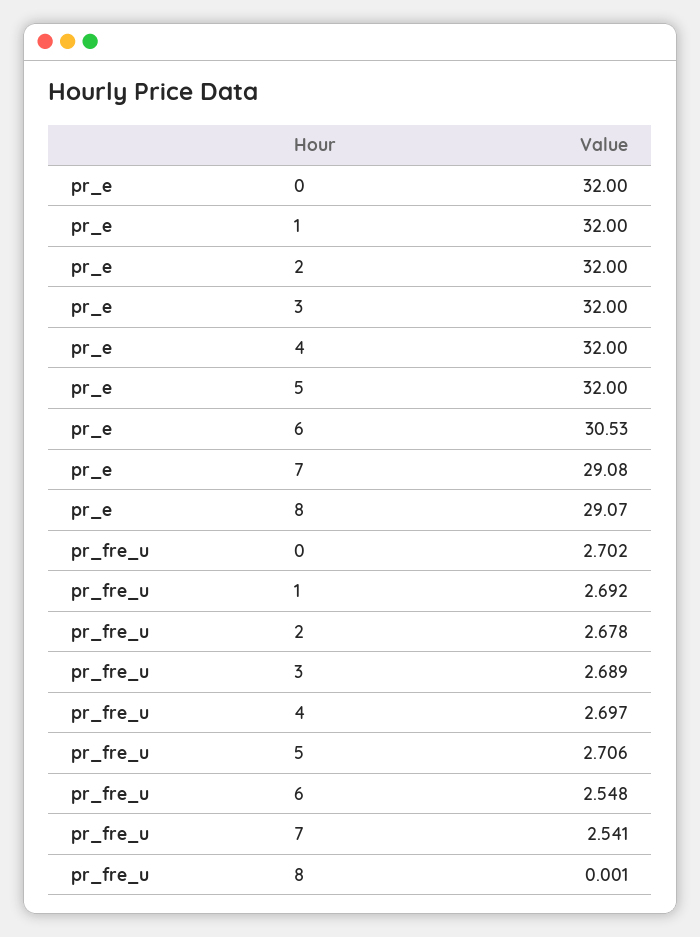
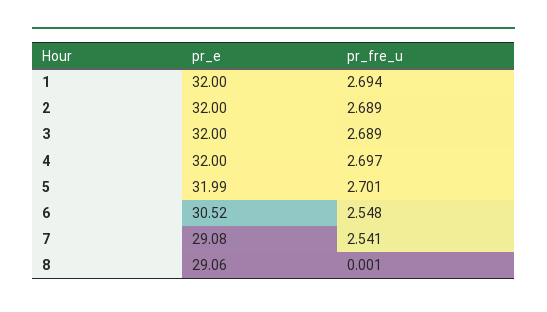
  {
    "pr_e": {
-     "0": 32,
      "1": 32,
      "2": 32,
      "3": 32,
      "4": 32,
-     "5": 32,
+     "5": 31.99,
-     "6": 30.53,
+     "6": 30.52,
      "7": 29.08,
-     "8": 29.07
+     "8": 29.06
    },
    "pr_fre_u": {
-     "0": 2.702,
-     "1": 2.692,
+     "1": 2.694,
-     "2": 2.678,
+     "2": 2.689,
      "3": 2.689,
      "4": 2.697,
-     "5": 2.706,
+     "5": 2.701,
      "6": 2.548,
      "7": 2.541,
      "8": 0.001
    }
  }

